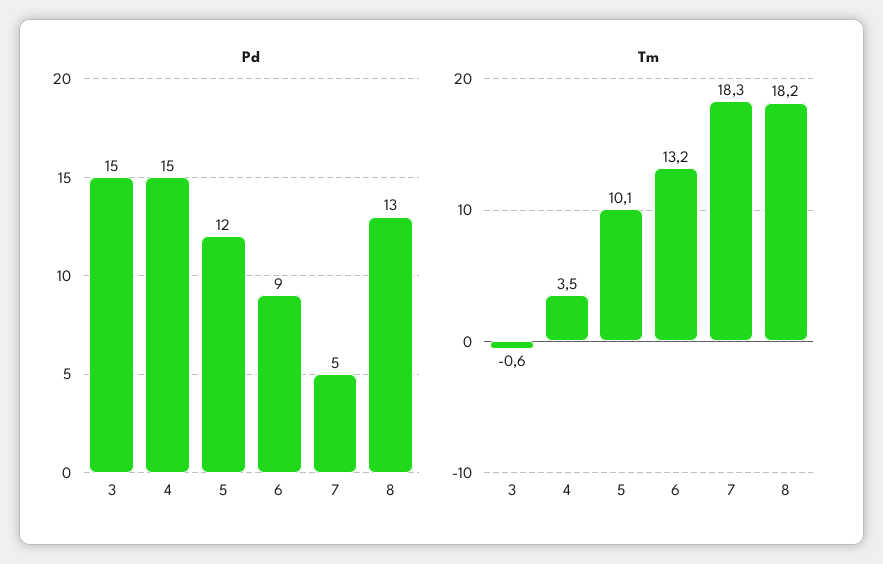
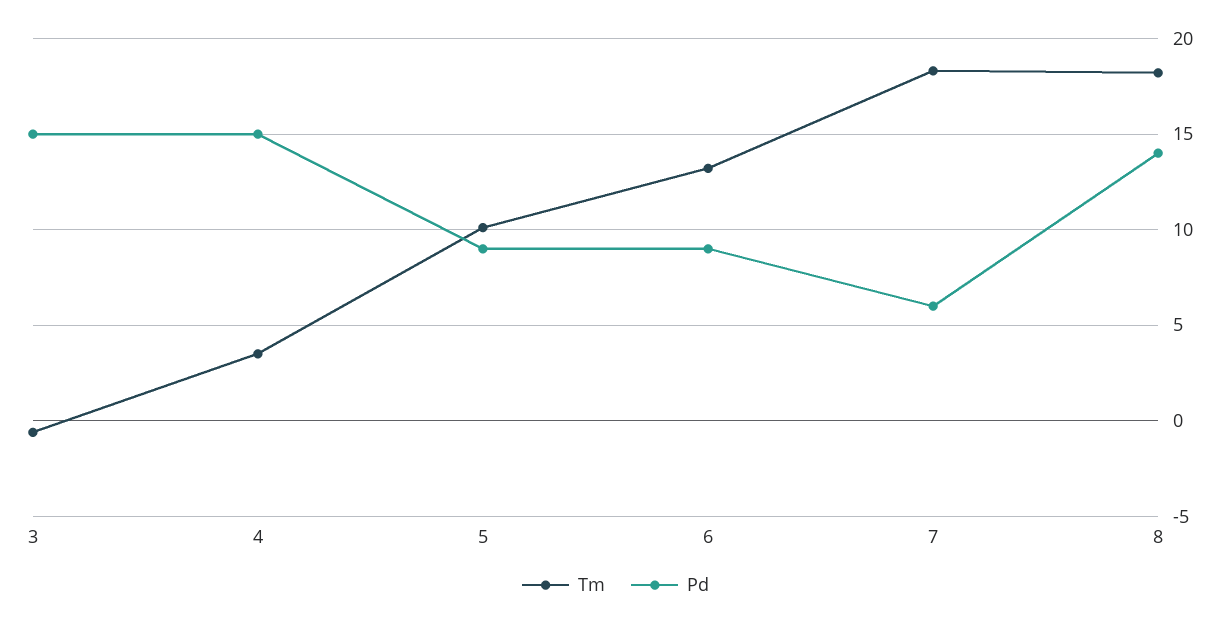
  {
    "Pd": {
      "3": 15,
      "4": 15,
-     "5": 12,
+     "5": 9,
      "6": 9,
-     "7": 5,
+     "7": 6,
-     "8": 13
+     "8": 14
    },
    "Tm": {
      "3": -0.6,
      "4": 3.5,
      "5": 10.1,
      "6": 13.2,
      "7": 18.3,
      "8": 18.2
    }
  }

